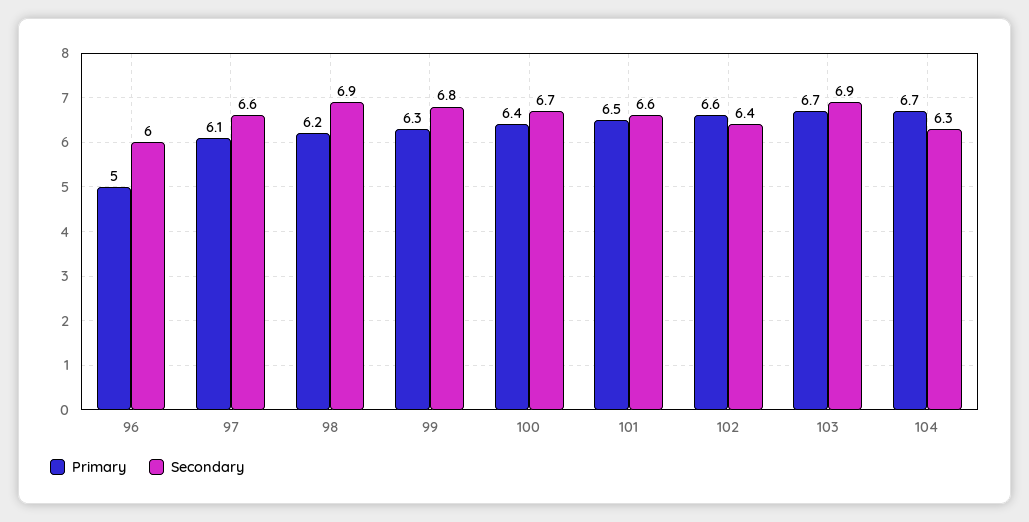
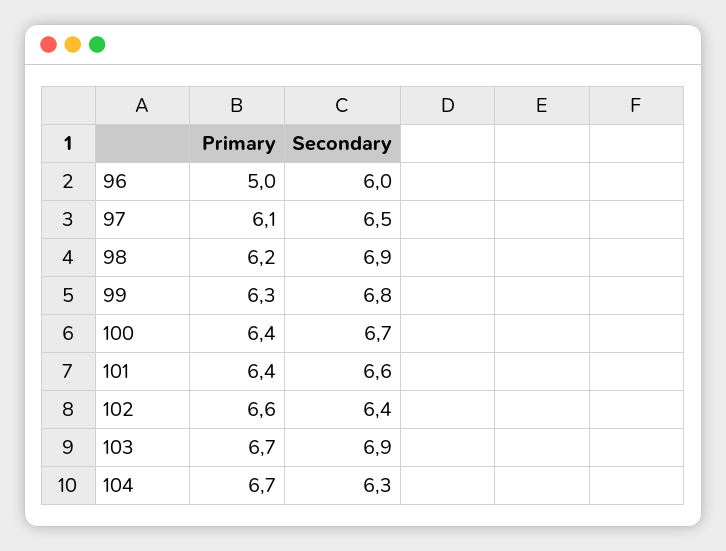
  {
    "Primary": {
      "96": 5,
      "97": 6.1,
      "98": 6.2,
      "99": 6.3,
      "100": 6.4,
-     "101": 6.5,
+     "101": 6.4,
      "102": 6.6,
      "103": 6.7,
      "104": 6.7
    },
    "Secondary": {
      "96": 6,
-     "97": 6.6,
+     "97": 6.5,
      "98": 6.9,
      "99": 6.8,
      "100": 6.7,
      "101": 6.6,
      "102": 6.4,
      "103": 6.9,
      "104": 6.3
    }
  }

